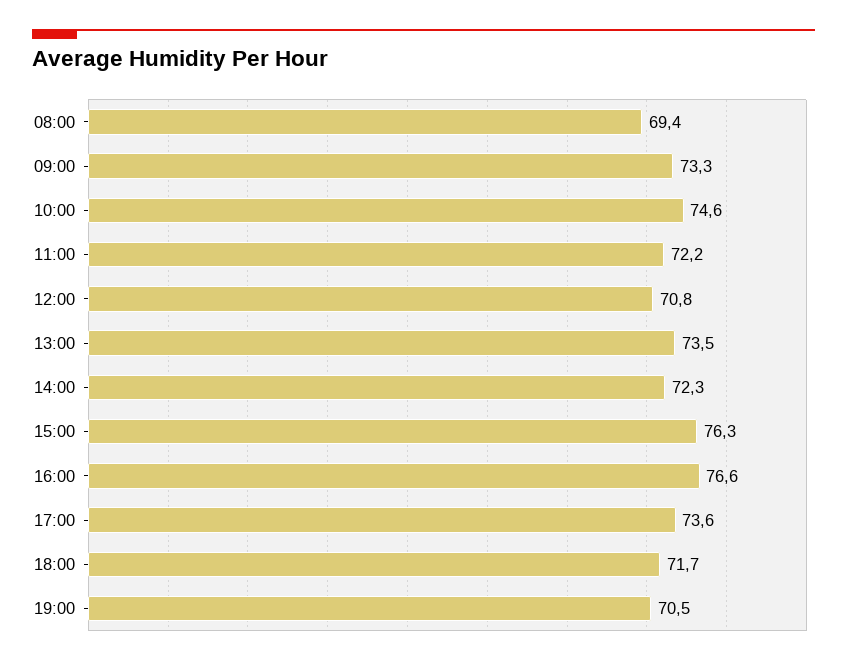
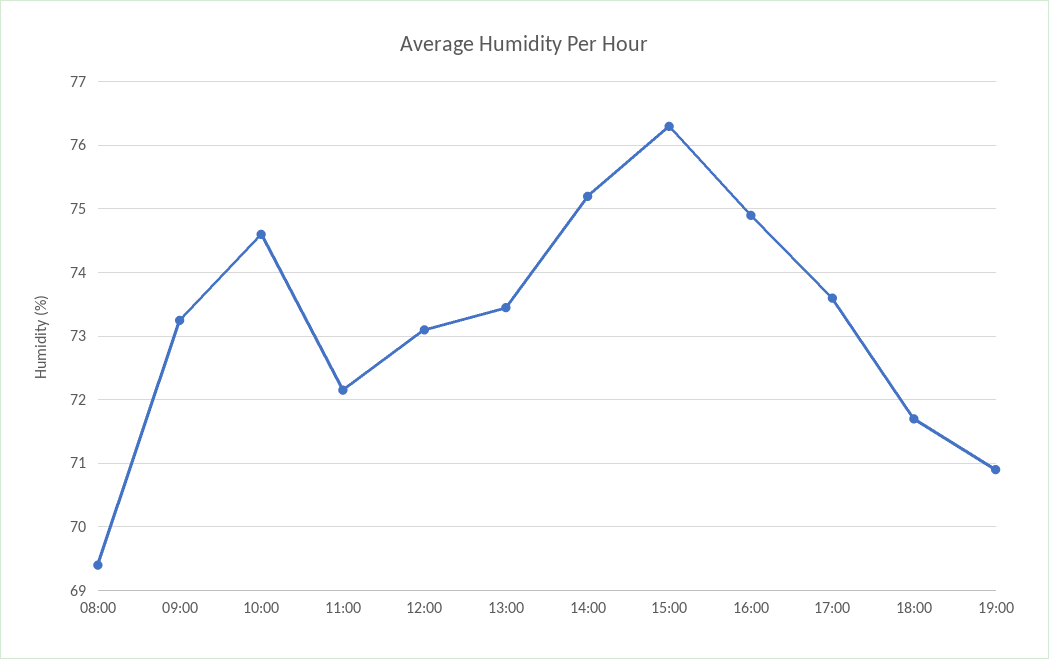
  {
    "08:00": 69.4,
    "09:00": 73.3,
    "10:00": 74.6,
    "11:00": 72.2,
-   "12:00": 70.8,
+   "12:00": 73.1,
    "13:00": 73.5,
-   "14:00": 72.3,
+   "14:00": 75.2,
    "15:00": 76.3,
-   "16:00": 76.6,
+   "16:00": 74.9,
    "17:00": 73.6,
    "18:00": 71.7,
-   "19:00": 70.5
+   "19:00": 70.9
  }

